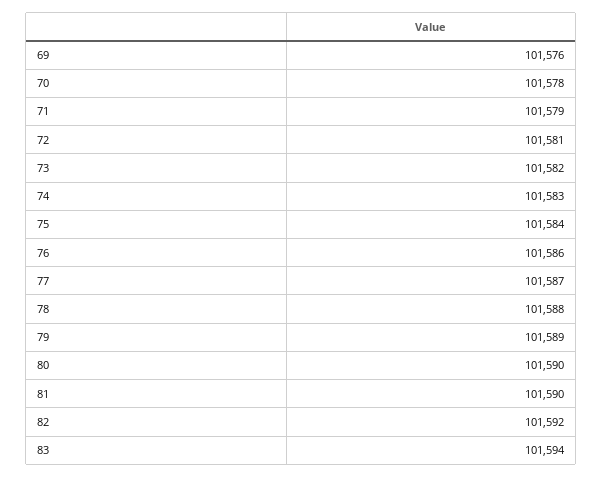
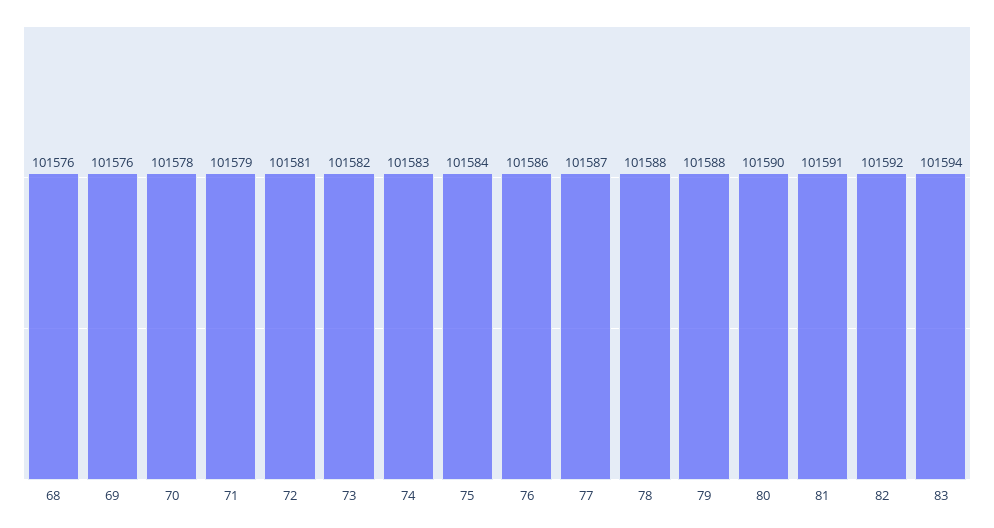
  {
    "69": 101576,
    "70": 101578,
    "71": 101579,
    "72": 101581,
    "73": 101582,
    "74": 101583,
    "75": 101584,
    "76": 101586,
    "77": 101587,
    "78": 101588,
-   "79": 101589,
+   "79": 101588,
    "80": 101590,
-   "81": 101590,
+   "81": 101591,
    "82": 101592,
-   "83": 101594
+   "83": 101594,
+   "68": 101576
  }

